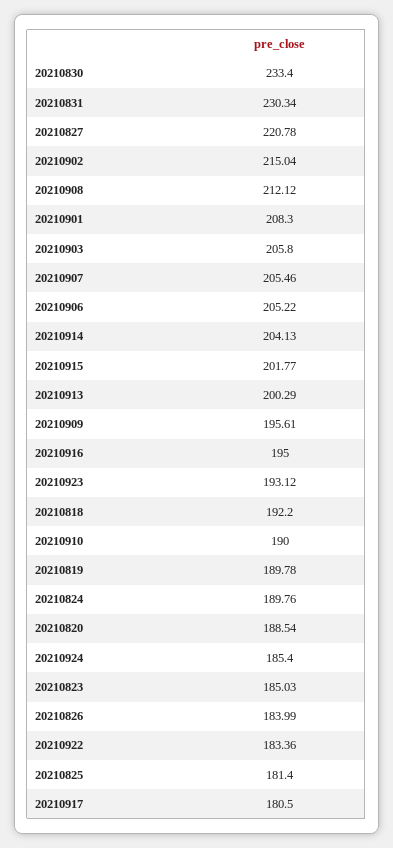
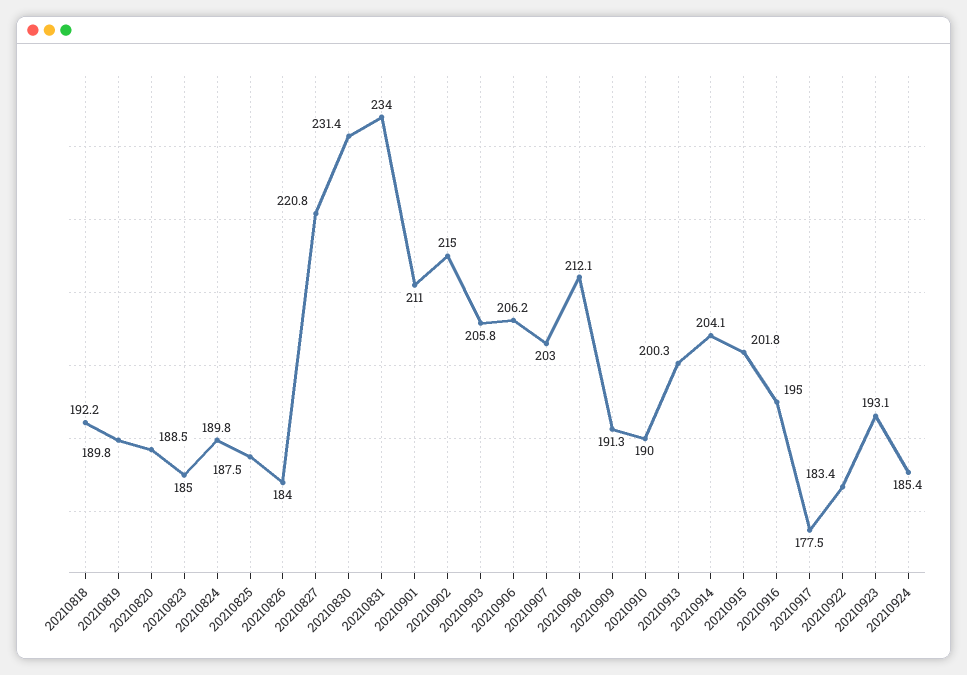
  {
-   "20210830": 233.4,
+   "20210830": 231.4,
-   "20210831": 230.34,
+   "20210831": 234,
    "20210827": 220.78,
    "20210902": 215.04,
    "20210908": 212.12,
-   "20210901": 208.3,
+   "20210901": 211,
    "20210903": 205.8,
-   "20210907": 205.46,
+   "20210907": 203,
-   "20210906": 205.22,
+   "20210906": 206.2,
    "20210914": 204.13,
    "20210915": 201.77,
    "20210913": 200.29,
-   "20210909": 195.61,
+   "20210909": 191.3,
    "20210916": 195,
    "20210923": 193.12,
    "20210818": 192.2,
    "20210910": 190,
    "20210819": 189.78,
    "20210824": 189.76,
    "20210820": 188.54,
    "20210924": 185.4,
    "20210823": 185.03,
    "20210826": 183.99,
    "20210922": 183.36,
-   "20210825": 181.4,
+   "20210825": 187.5,
-   "20210917": 180.5
+   "20210917": 177.5
  }

